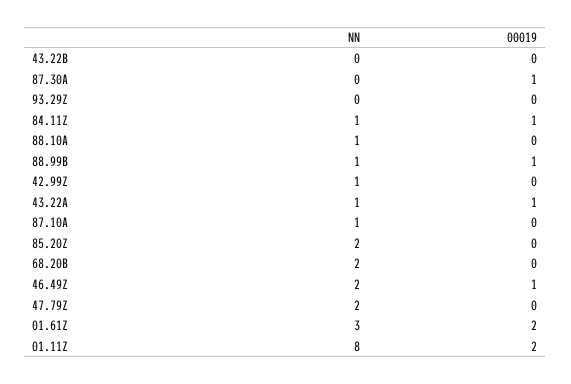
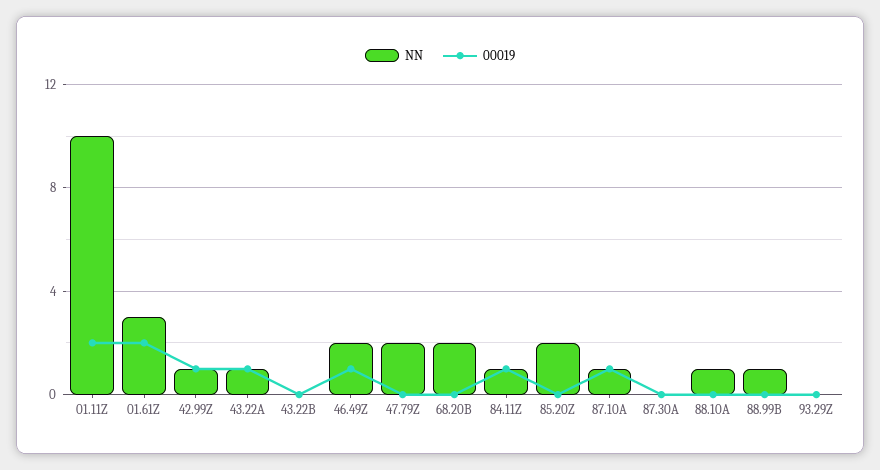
  {
    "NN": {
      "43.22B": 0,
      "87.30A": 0,
      "93.29Z": 0,
      "84.11Z": 1,
      "88.10A": 1,
      "88.99B": 1,
      "42.99Z": 1,
      "43.22A": 1,
      "87.10A": 1,
      "85.20Z": 2,
      "68.20B": 2,
      "46.49Z": 2,
      "47.79Z": 2,
      "01.61Z": 3,
-     "01.11Z": 8
+     "01.11Z": 10
    },
    "00019": {
      "43.22B": 0,
-     "87.30A": 1,
+     "87.30A": 0,
      "93.29Z": 0,
      "84.11Z": 1,
      "88.10A": 0,
-     "88.99B": 1,
+     "88.99B": 0,
-     "42.99Z": 0,
+     "42.99Z": 1,
      "43.22A": 1,
-     "87.10A": 0,
+     "87.10A": 1,
      "85.20Z": 0,
      "68.20B": 0,
      "46.49Z": 1,
      "47.79Z": 0,
      "01.61Z": 2,
      "01.11Z": 2
    }
  }

